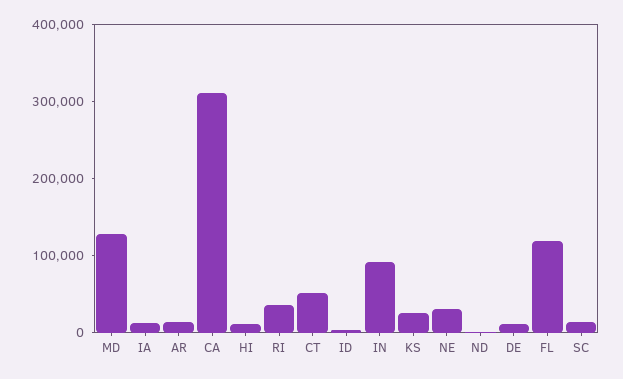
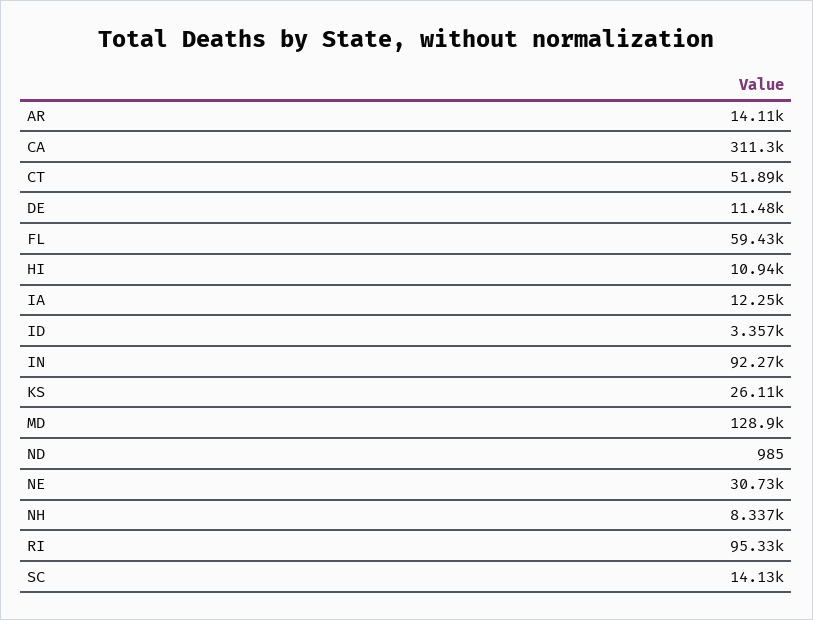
  {
    "MD": 128900,
    "IA": 12250,
    "AR": 14110,
    "CA": 311300,
    "HI": 10940,
-   "RI": 40000,
+   "RI": 95330,
    "CT": 51890,
    "ID": 3357,
    "IN": 92270,
    "KS": 26110,
    "NE": 30730,
    "ND": 985,
    "DE": 11480,
-   "FL": 120000,
+   "FL": 59430,
-   "SC": 14130
+   "SC": 14130,
+   "NH": 8337
  }

